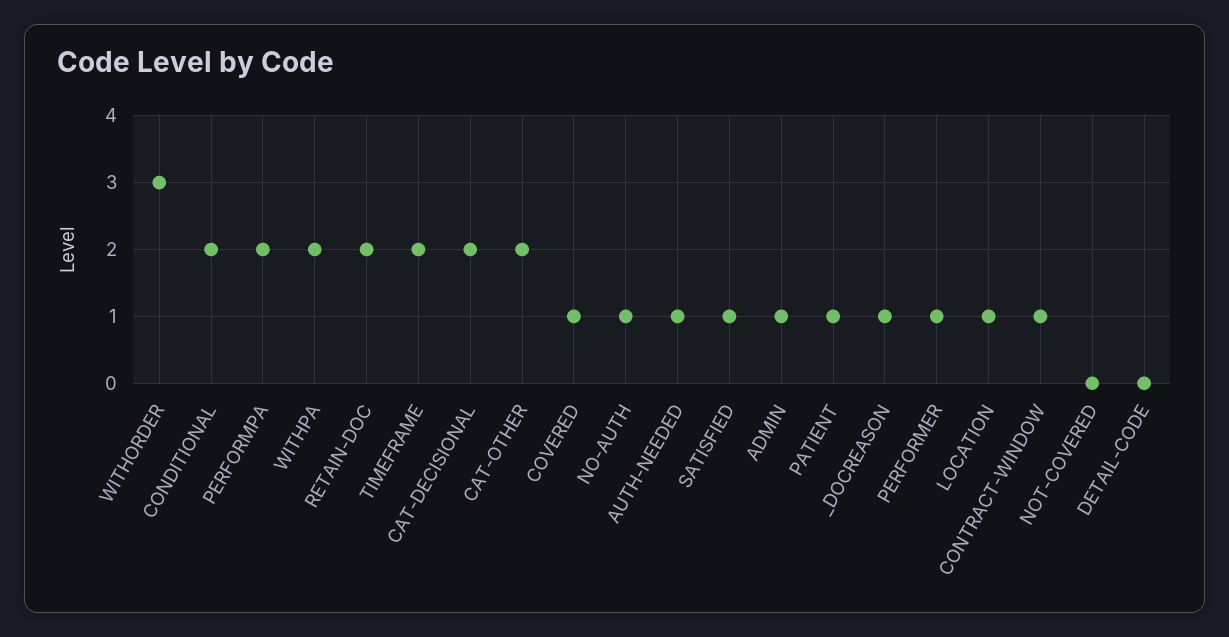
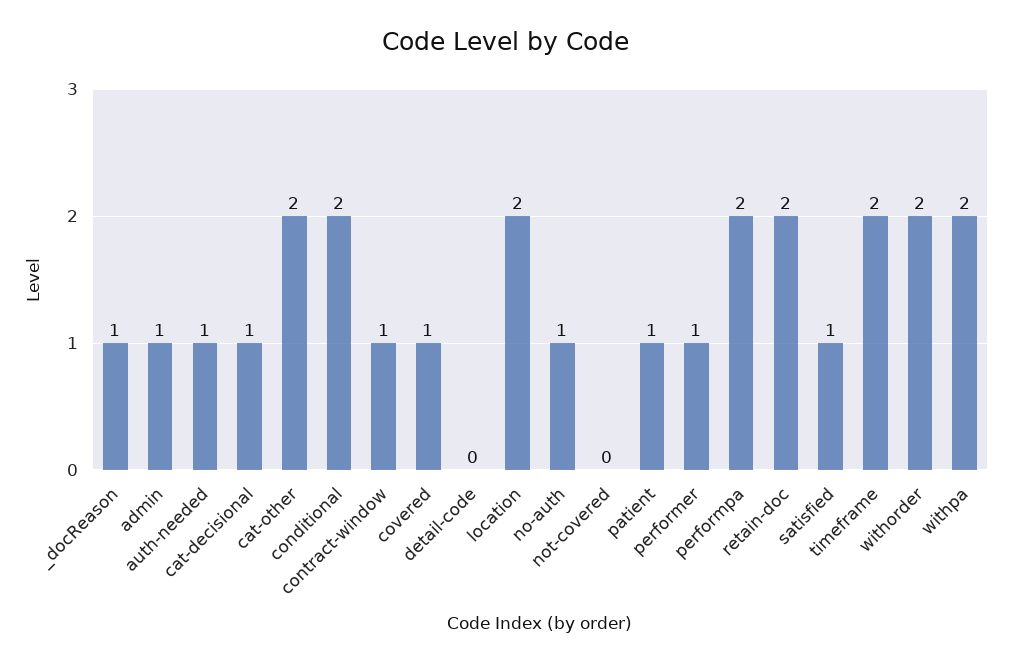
  {
-   "WITHORDER": 3,
+   "WITHORDER": 2,
    "CONDITIONAL": 2,
    "PERFORMPA": 2,
    "WITHPA": 2,
    "RETAIN-DOC": 2,
    "TIMEFRAME": 2,
-   "CAT-DECISIONAL": 2,
+   "CAT-DECISIONAL": 1,
    "CAT-OTHER": 2,
    "COVERED": 1,
    "NO-AUTH": 1,
    "AUTH-NEEDED": 1,
    "SATISFIED": 1,
    "ADMIN": 1,
    "PATIENT": 1,
    "_DOCREASON": 1,
    "PERFORMER": 1,
-   "LOCATION": 1,
+   "LOCATION": 2,
    "CONTRACT-WINDOW": 1,
    "NOT-COVERED": 0,
    "DETAIL-CODE": 0
  }

